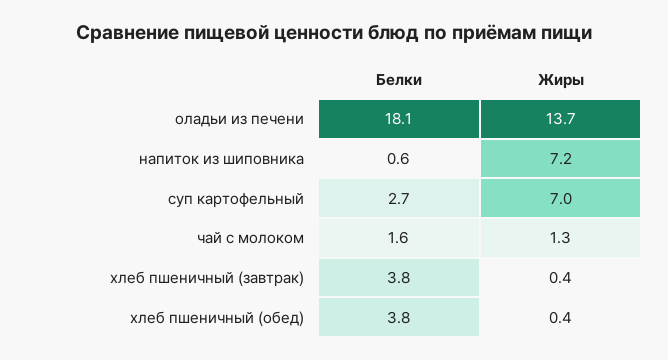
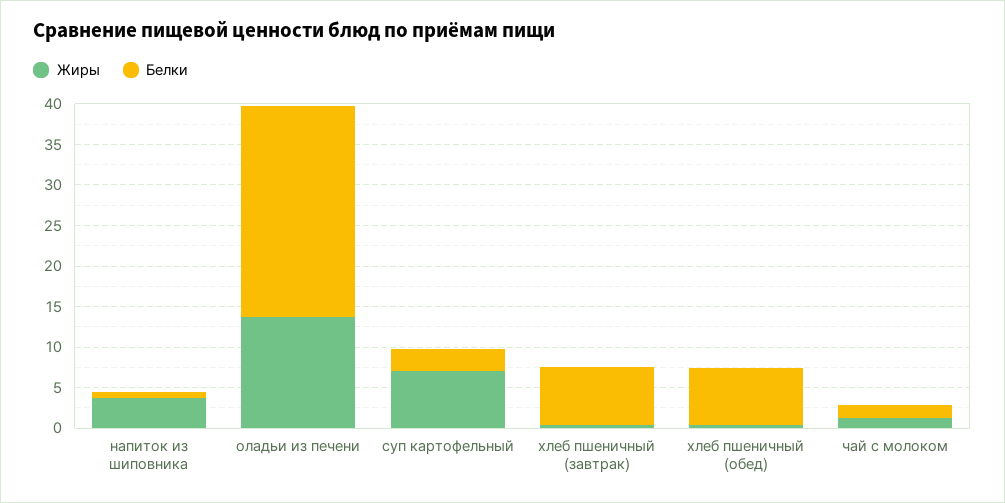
  {
    "Белки": {
-     "оладьи из печени": 18.1,
+     "оладьи из печени": 26,
      "напиток из шиповника": 0.6,
      "суп картофельный": 2.7,
      "чай с молоком": 1.6,
-     "хлеб пшеничный (завтрак)": 3.8,
+     "хлеб пшеничный (завтрак)": 7,
-     "хлеб пшеничный (обед)": 3.8
+     "хлеб пшеничный (обед)": 7
    },
    "Жиры": {
      "оладьи из печени": 13.7,
-     "напиток из шиповника": 7.2,
+     "напиток из шиповника": 4,
      "суп картофельный": 7,
      "чай с молоком": 1.3,
      "хлеб пшеничный (завтрак)": 0.4,
      "хлеб пшеничный (обед)": 0.4
    }
  }

